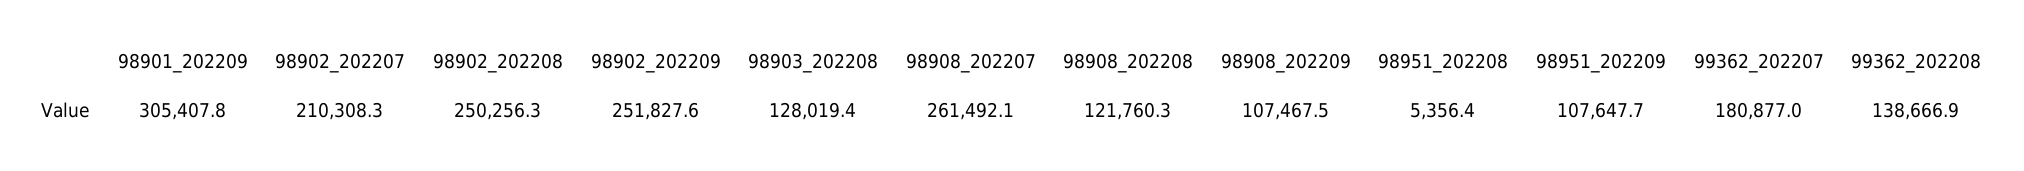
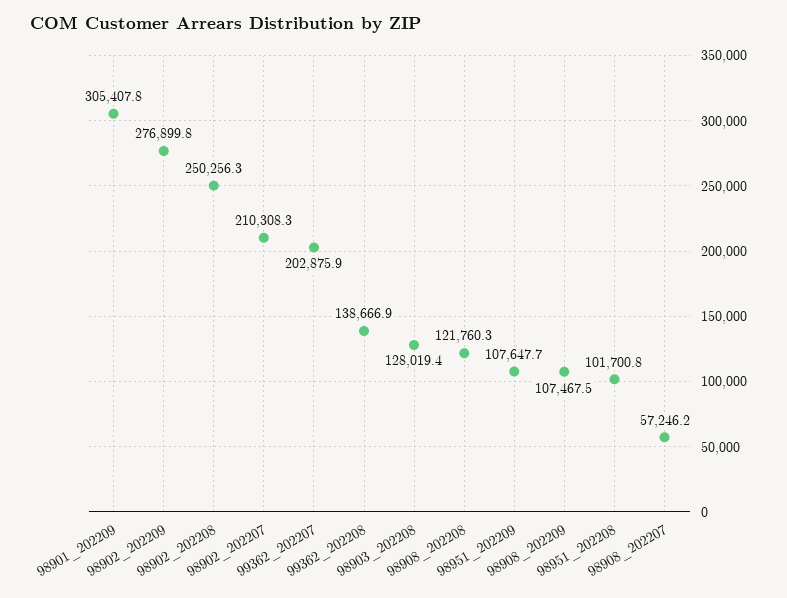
  {
    "98901_202209": 305407.8,
    "98902_202207": 210308.3,
    "98902_202208": 250256.3,
-   "98902_202209": 251827.6,
+   "98902_202209": 276899.8,
    "98903_202208": 128019.4,
-   "98908_202207": 261492.1,
+   "98908_202207": 57246.2,
    "98908_202208": 121760.3,
    "98908_202209": 107467.5,
-   "98951_202208": 5356.4,
+   "98951_202208": 101700.8,
    "98951_202209": 107647.7,
-   "99362_202207": 180877,
+   "99362_202207": 202875.9,
    "99362_202208": 138666.9
  }

